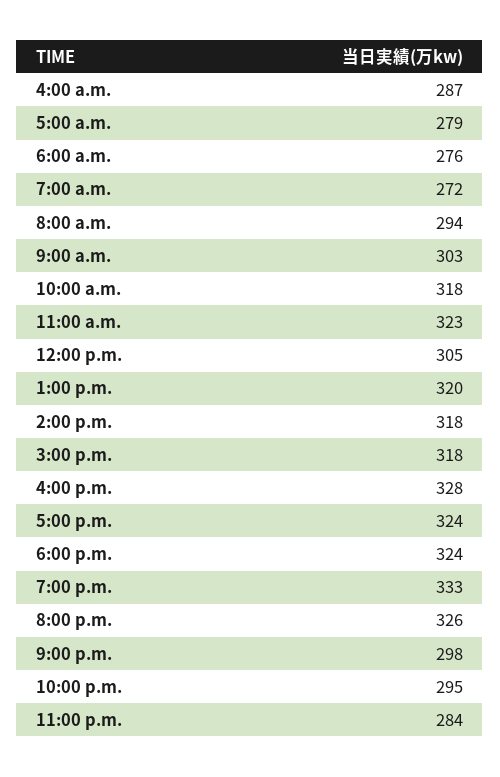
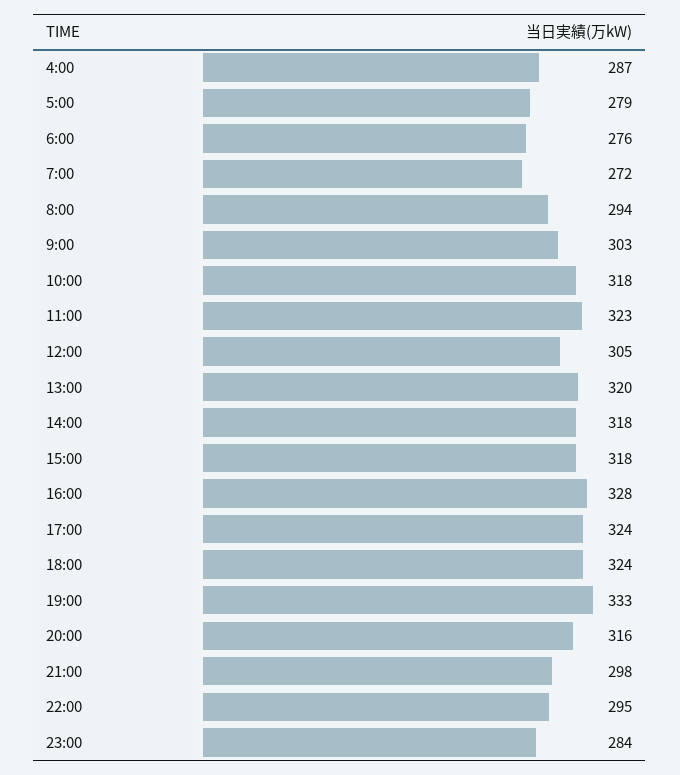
  {
    "4:00 a.m.": 287,
    "5:00 a.m.": 279,
    "6:00 a.m.": 276,
    "7:00 a.m.": 272,
    "8:00 a.m.": 294,
    "9:00 a.m.": 303,
    "10:00 a.m.": 318,
    "11:00 a.m.": 323,
    "12:00 p.m.": 305,
    "1:00 p.m.": 320,
    "2:00 p.m.": 318,
    "3:00 p.m.": 318,
    "4:00 p.m.": 328,
    "5:00 p.m.": 324,
    "6:00 p.m.": 324,
    "7:00 p.m.": 333,
-   "8:00 p.m.": 326,
+   "8:00 p.m.": 316,
    "9:00 p.m.": 298,
    "10:00 p.m.": 295,
    "11:00 p.m.": 284
  }

